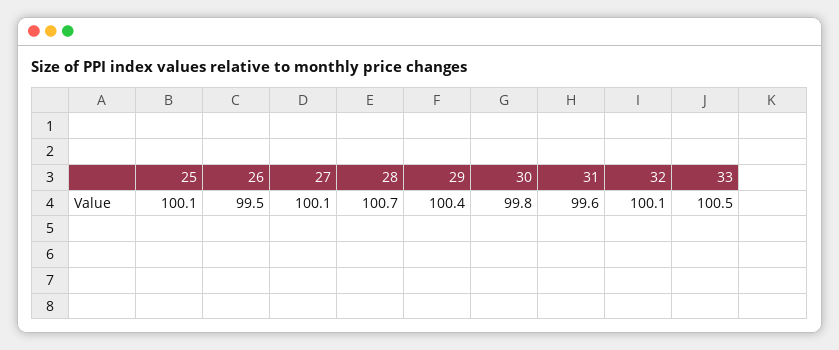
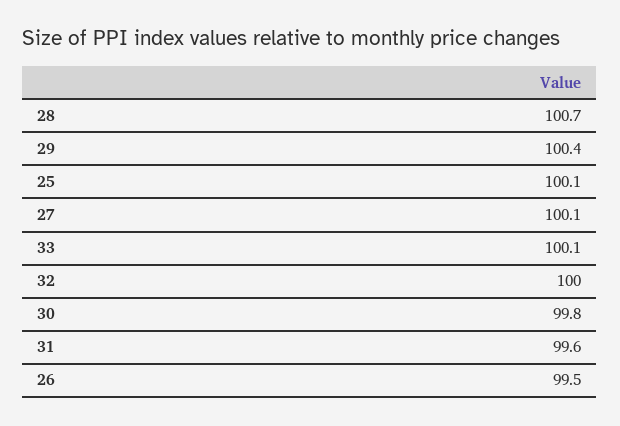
  {
    "25": 100.1,
    "26": 99.5,
    "27": 100.1,
    "28": 100.7,
    "29": 100.4,
    "30": 99.8,
    "31": 99.6,
-   "32": 100.1,
+   "32": 100,
-   "33": 100.5
+   "33": 100.1
  }

